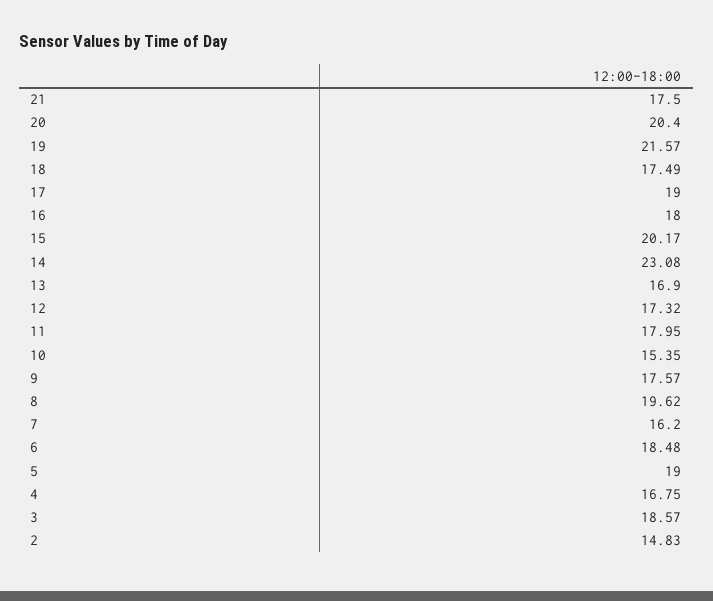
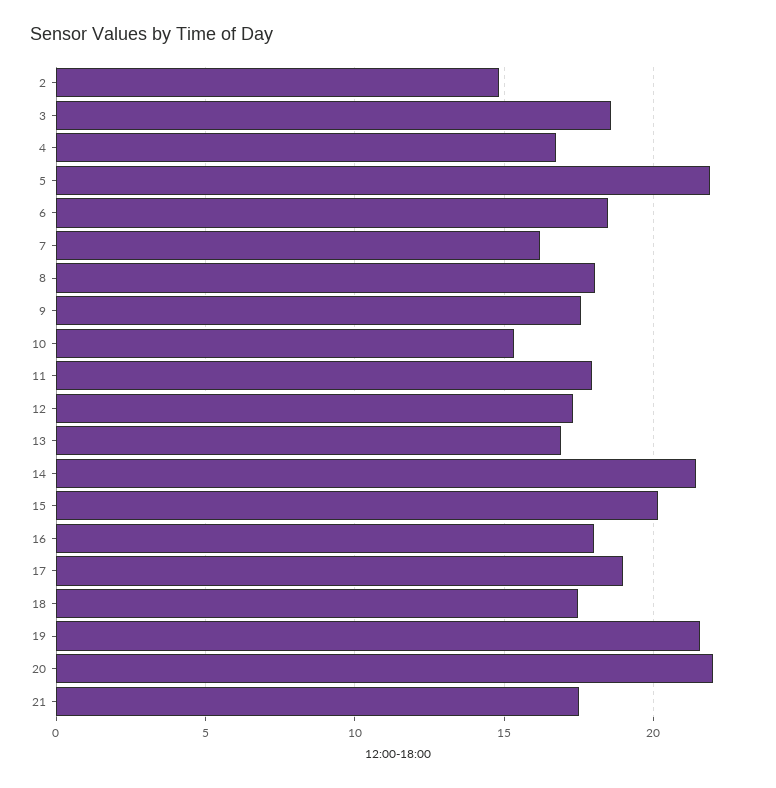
  {
    "21": 17.5,
-   "20": 20.4,
+   "20": 22,
    "19": 21.57,
    "18": 17.49,
    "17": 19,
    "16": 18,
    "15": 20.17,
-   "14": 23.08,
+   "14": 21.5,
    "13": 16.9,
    "12": 17.32,
    "11": 17.95,
    "10": 15.35,
    "9": 17.57,
-   "8": 19.62,
+   "8": 18,
    "7": 16.2,
    "6": 18.48,
-   "5": 19,
+   "5": 22,
    "4": 16.75,
    "3": 18.57,
    "2": 14.83
  }

